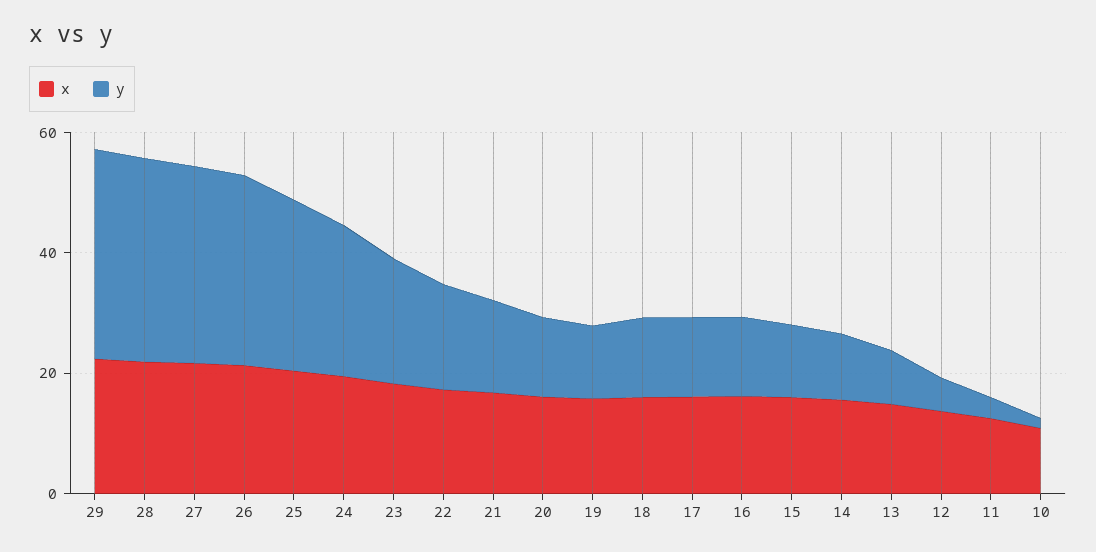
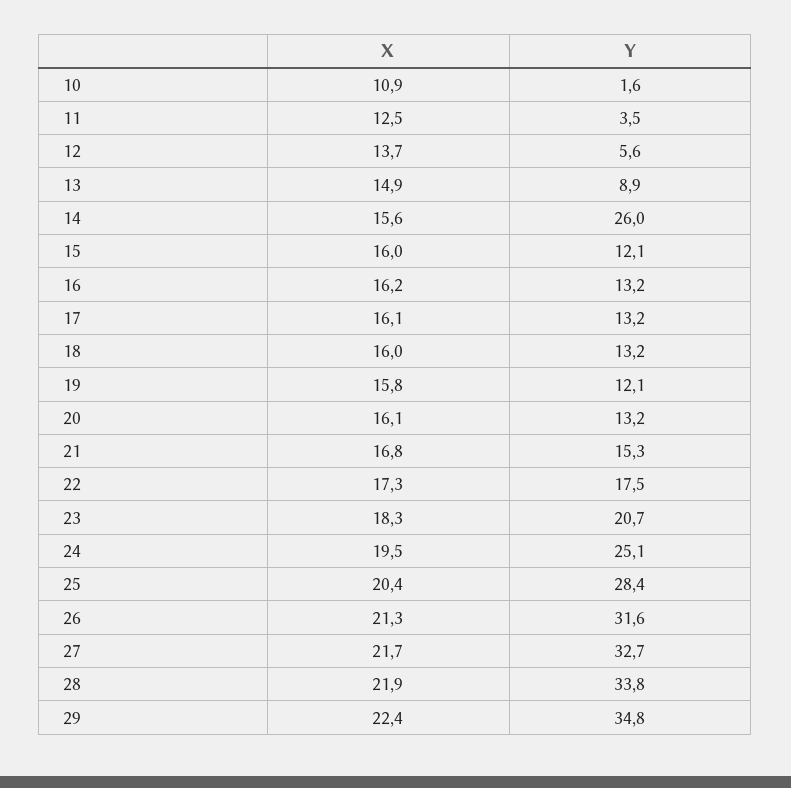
  {
    "x": {
      "29": 22.4,
      "28": 21.9,
      "27": 21.7,
      "26": 21.3,
      "25": 20.4,
      "24": 19.5,
      "23": 18.3,
      "22": 17.3,
      "21": 16.8,
      "20": 16.1,
      "19": 15.8,
      "18": 16,
      "17": 16.1,
      "16": 16.2,
      "15": 16,
      "14": 15.6,
      "13": 14.9,
      "12": 13.7,
      "11": 12.5,
      "10": 10.9
    },
    "y": {
      "29": 34.8,
      "28": 33.8,
      "27": 32.7,
      "26": 31.6,
      "25": 28.4,
      "24": 25.1,
      "23": 20.7,
      "22": 17.5,
      "21": 15.3,
      "20": 13.2,
      "19": 12.1,
      "18": 13.2,
      "17": 13.2,
      "16": 13.2,
      "15": 12.1,
-     "14": 10,
+     "14": 26,
      "13": 8.9,
      "12": 5.6,
      "11": 3.5,
      "10": 1.6
    }
  }

